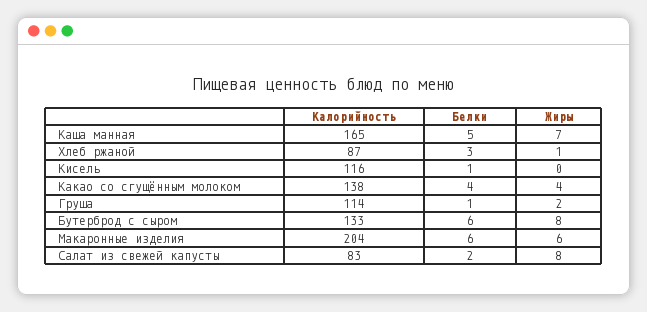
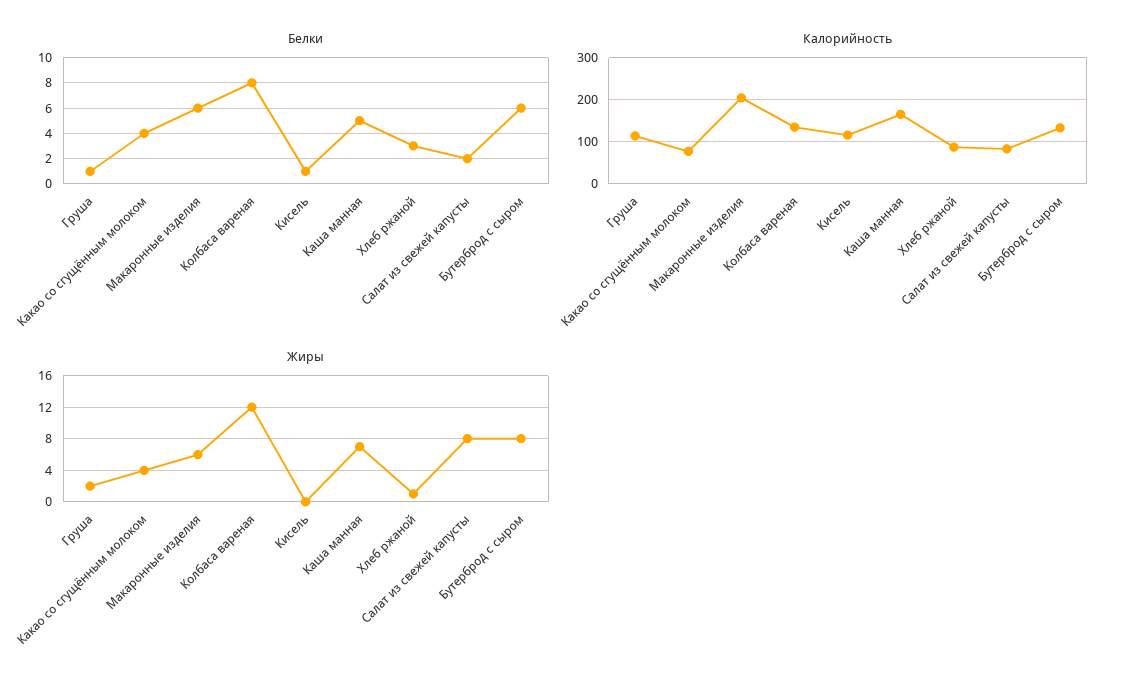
  {
    "Калорийность": {
      "Каша манная": 165,
      "Хлеб ржаной": 87,
      "Кисель": 116,
-     "Какао со сгущённым молоком": 138,
+     "Какао со сгущённым молоком": 80,
      "Груша": 114,
      "Бутерброд с сыром": 133,
      "Макаронные изделия": 204,
-     "Салат из свежей капусты": 83
+     "Салат из свежей капусты": 83,
+     "Колбаса вареная": 140
    },
    "Белки": {
      "Каша манная": 5,
      "Хлеб ржаной": 3,
      "Кисель": 1,
      "Какао со сгущённым молоком": 4,
      "Груша": 1,
      "Бутерброд с сыром": 6,
      "Макаронные изделия": 6,
-     "Салат из свежей капусты": 2
+     "Салат из свежей капусты": 2,
+     "Колбаса вареная": 8
    },
    "Жиры": {
      "Каша манная": 7,
      "Хлеб ржаной": 1,
      "Кисель": 0,
      "Какао со сгущённым молоком": 4,
      "Груша": 2,
      "Бутерброд с сыром": 8,
      "Макаронные изделия": 6,
-     "Салат из свежей капусты": 8
+     "Салат из свежей капусты": 8,
+     "Колбаса вареная": 12
    }
  }

